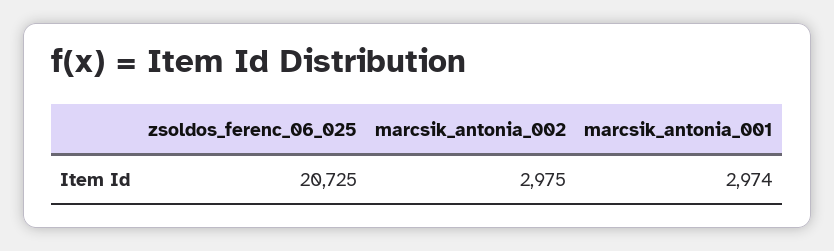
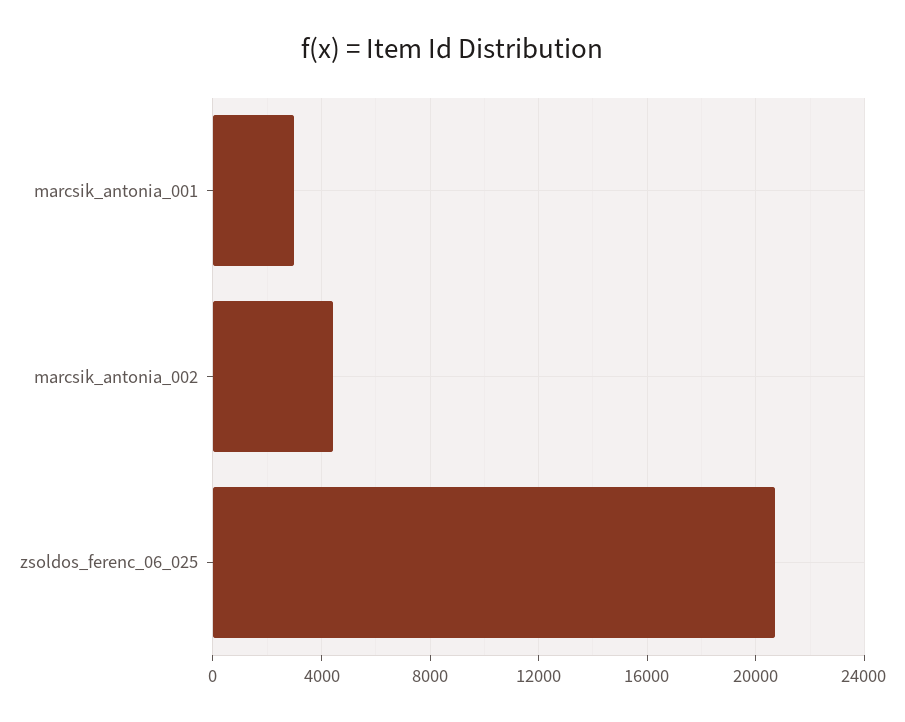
  {
    "zsoldos_ferenc_06_025": 20725,
-   "marcsik_antonia_002": 2975,
+   "marcsik_antonia_002": 4500,
    "marcsik_antonia_001": 2974
  }

